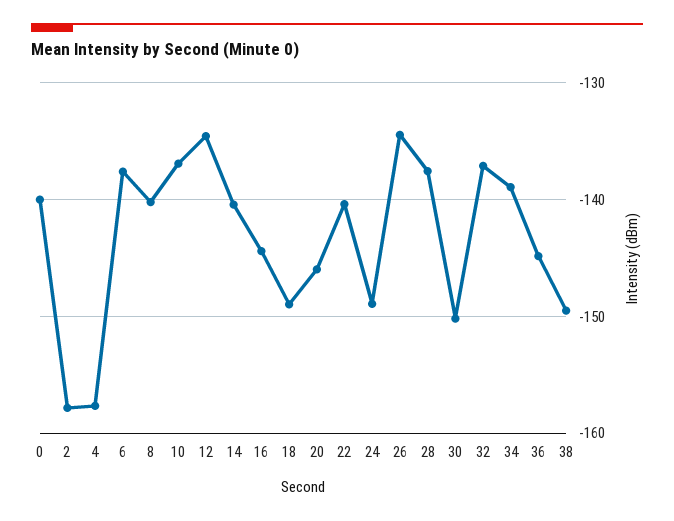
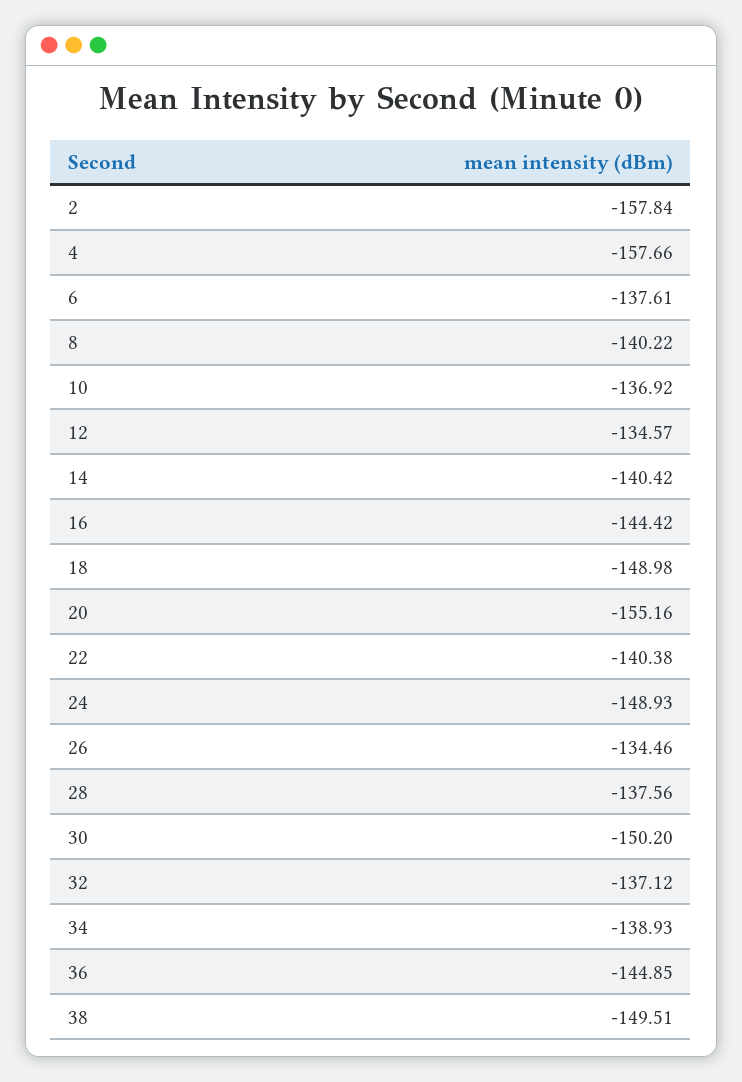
  {
-   "0": -140,
    "2": -157.84,
    "4": -157.66,
    "6": -137.61,
    "8": -140.22,
    "10": -136.92,
    "12": -134.57,
    "14": -140.42,
    "16": -144.42,
    "18": -148.98,
-   "20": -146,
+   "20": -155.16,
    "22": -140.38,
    "24": -148.93,
    "26": -134.46,
    "28": -137.56,
    "30": -150.2,
    "32": -137.12,
    "34": -138.93,
    "36": -144.85,
    "38": -149.51
  }

